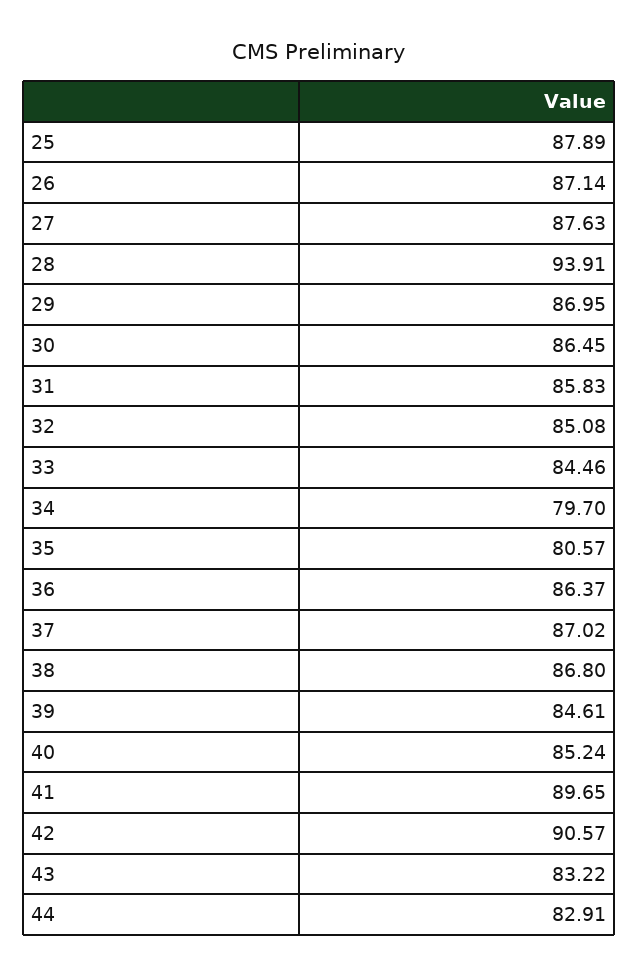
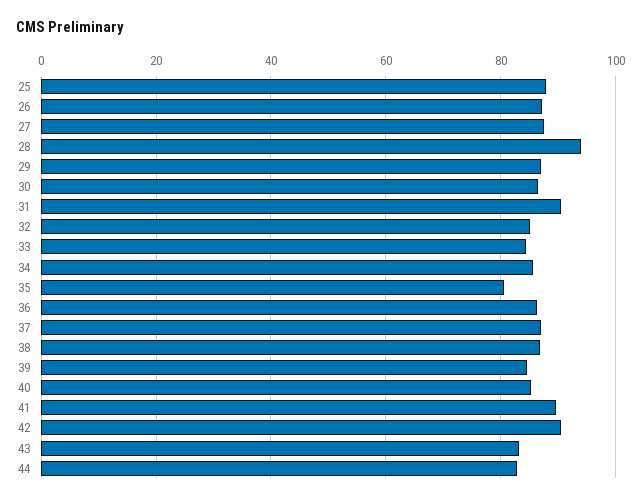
  {
    "25": 87.89,
    "26": 87.14,
    "27": 87.63,
    "28": 93.91,
    "29": 86.95,
    "30": 86.45,
-   "31": 85.83,
+   "31": 90,
    "32": 85.08,
    "33": 84.46,
-   "34": 79.7,
+   "34": 86,
    "35": 80.57,
    "36": 86.37,
    "37": 87.02,
    "38": 86.8,
    "39": 84.61,
    "40": 85.24,
    "41": 89.65,
    "42": 90.57,
    "43": 83.22,
    "44": 82.91
  }

